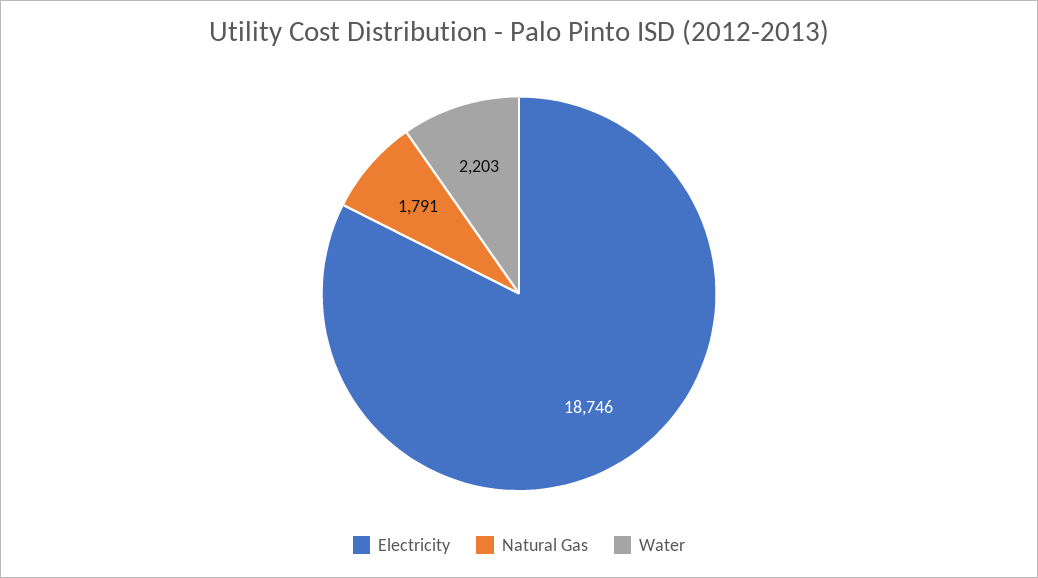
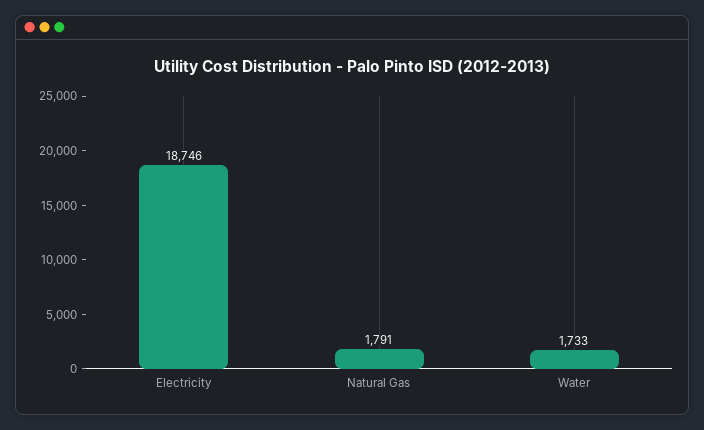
  {
    "Electricity": 18746,
    "Natural Gas": 1791,
-   "Water": 2203
+   "Water": 1733
  }

